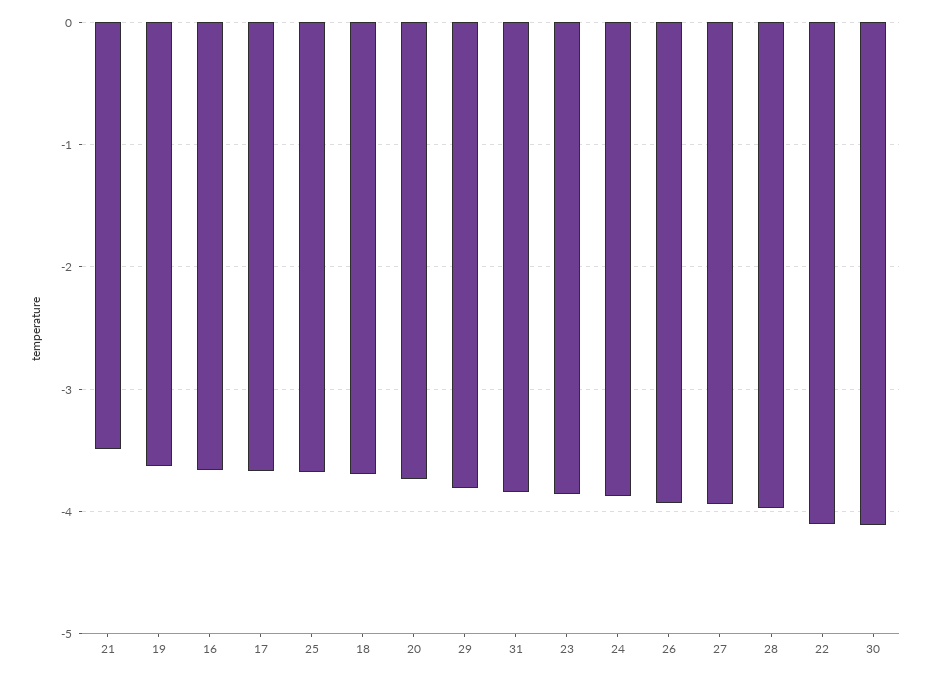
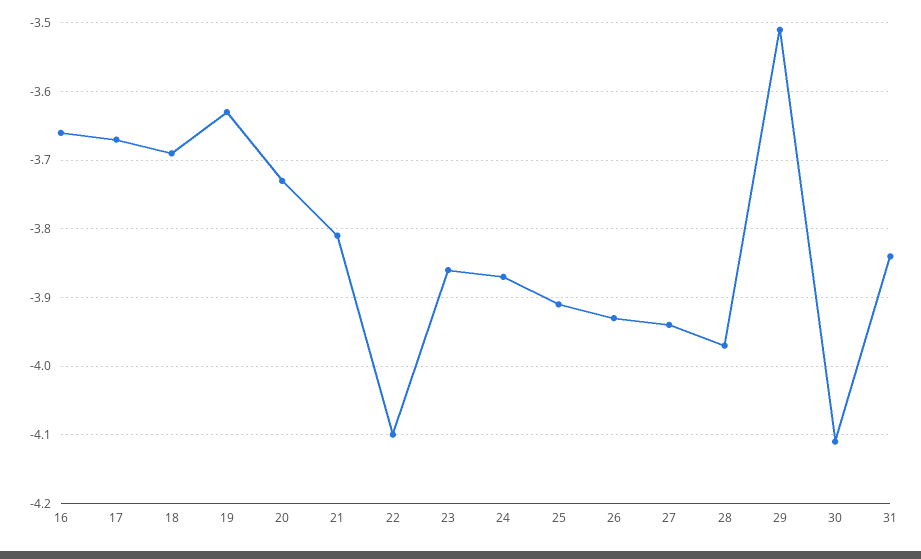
  {
-   "21": -3.5,
+   "21": -3.81,
    "19": -3.63,
    "16": -3.66,
    "17": -3.67,
-   "25": -3.7,
+   "25": -3.91,
    "18": -3.69,
    "20": -3.73,
-   "29": -3.8,
+   "29": -3.51,
    "31": -3.84,
    "23": -3.86,
    "24": -3.87,
    "26": -3.93,
    "27": -3.94,
    "28": -3.97,
    "22": -4.1,
    "30": -4.11
  }

